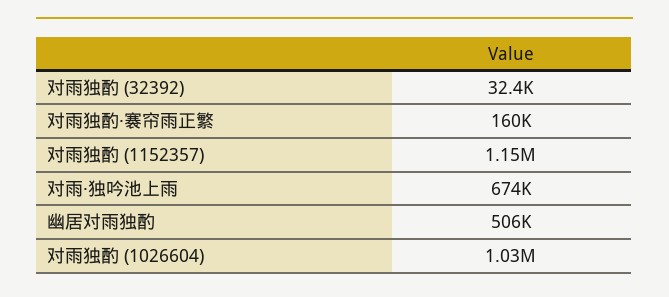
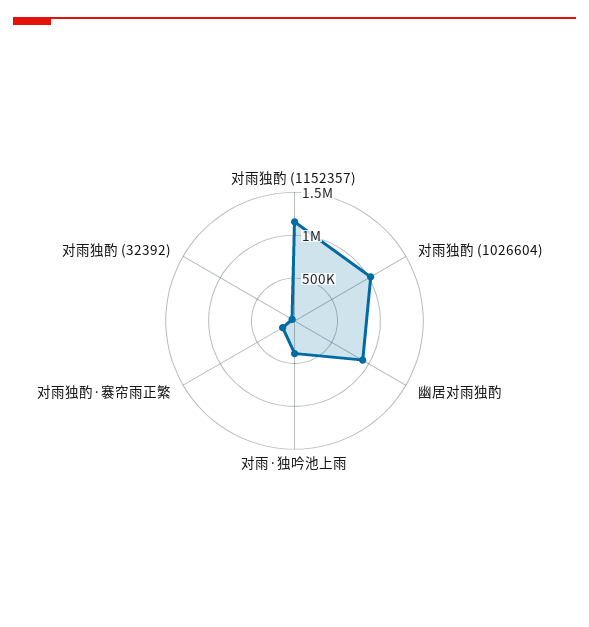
  {
    "对雨独酌 (32392)": 32400,
    "对雨独酌·褰帘雨正繁": 160000,
    "对雨独酌 (1152357)": 1150000,
-   "对雨·独吟池上雨": 674000,
+   "对雨·独吟池上雨": 400000,
-   "幽居对雨独酌": 506000,
+   "幽居对雨独酌": 900000,
    "对雨独酌 (1026604)": 1030000
  }

